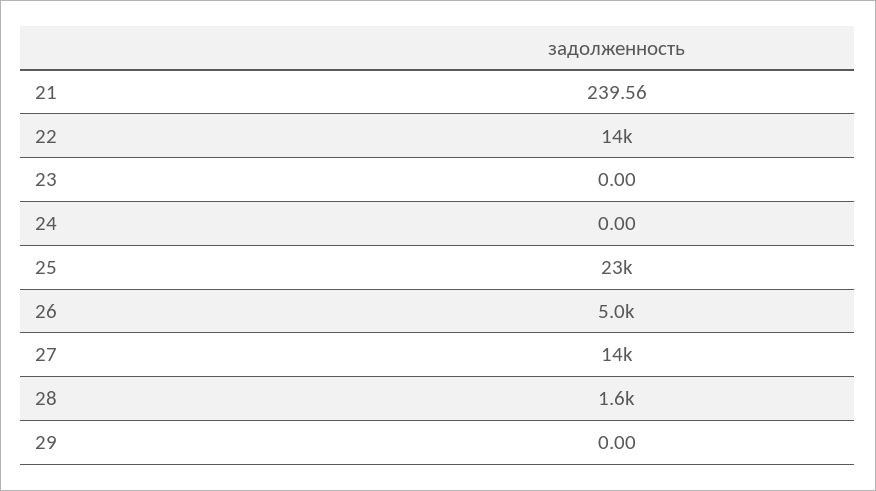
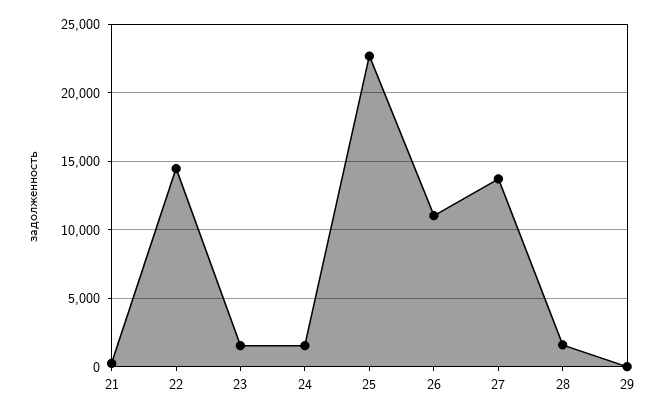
  {
    "21": 239.56,
    "22": 14000,
-   "23": 0,
+   "23": 1500,
-   "24": 0,
+   "24": 1500,
    "25": 23000,
-   "26": 5000,
+   "26": 11000,
    "27": 14000,
    "28": 1600,
    "29": 0
  }

